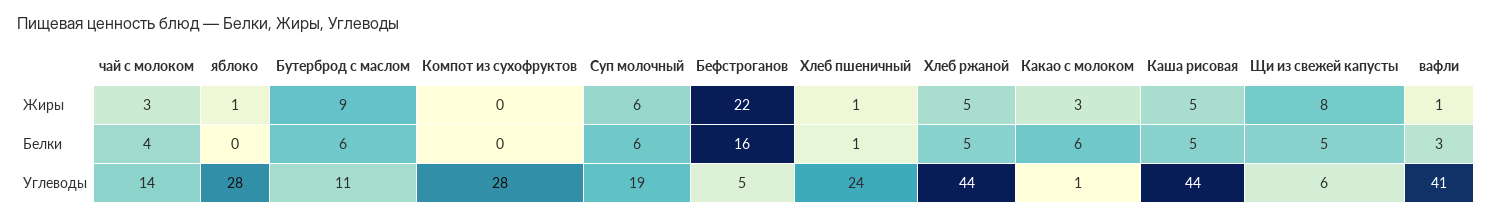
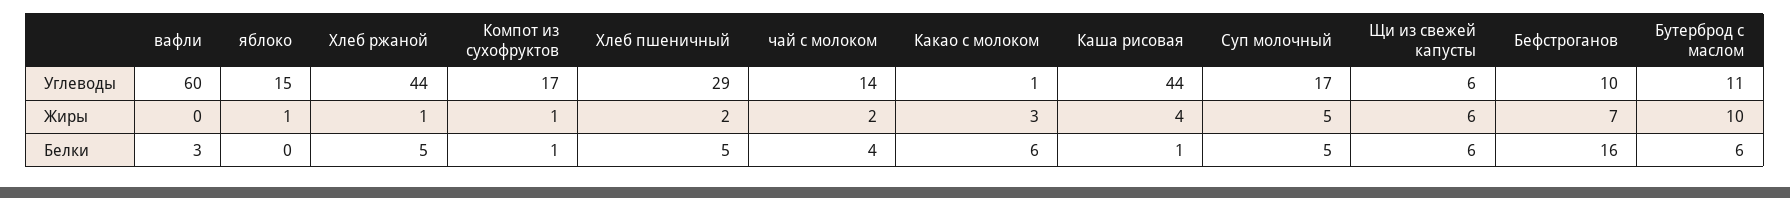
  {
    "чай с молоком": {
-     "Жиры": 3,
+     "Жиры": 2,
      "Белки": 4,
      "Углеводы": 14
    },
    "яблоко": {
      "Жиры": 1,
      "Белки": 0,
-     "Углеводы": 28
+     "Углеводы": 15
    },
    "Бутерброд с маслом": {
-     "Жиры": 9,
+     "Жиры": 10,
      "Белки": 6,
      "Углеводы": 11
    },
    "Компот из сухофруктов": {
-     "Жиры": 0,
+     "Жиры": 1,
-     "Белки": 0,
+     "Белки": 1,
-     "Углеводы": 28
+     "Углеводы": 17
    },
    "Суп молочный": {
-     "Жиры": 6,
+     "Жиры": 5,
-     "Белки": 6,
+     "Белки": 5,
-     "Углеводы": 19
+     "Углеводы": 17
    },
    "Бефстроганов": {
-     "Жиры": 22,
+     "Жиры": 7,
      "Белки": 16,
-     "Углеводы": 5
+     "Углеводы": 10
    },
    "Хлеб пшеничный": {
-     "Жиры": 1,
+     "Жиры": 2,
-     "Белки": 1,
+     "Белки": 5,
-     "Углеводы": 24
+     "Углеводы": 29
    },
    "Хлеб ржаной": {
-     "Жиры": 5,
+     "Жиры": 1,
      "Белки": 5,
      "Углеводы": 44
    },
    "Какао с молоком": {
      "Жиры": 3,
      "Белки": 6,
      "Углеводы": 1
    },
    "Каша рисовая": {
-     "Жиры": 5,
+     "Жиры": 4,
-     "Белки": 5,
+     "Белки": 1,
      "Углеводы": 44
    },
    "Щи из свежей капусты": {
-     "Жиры": 8,
+     "Жиры": 6,
-     "Белки": 5,
+     "Белки": 6,
      "Углеводы": 6
    },
    "вафли": {
-     "Жиры": 1,
+     "Жиры": 0,
      "Белки": 3,
-     "Углеводы": 41
+     "Углеводы": 60
    }
  }

